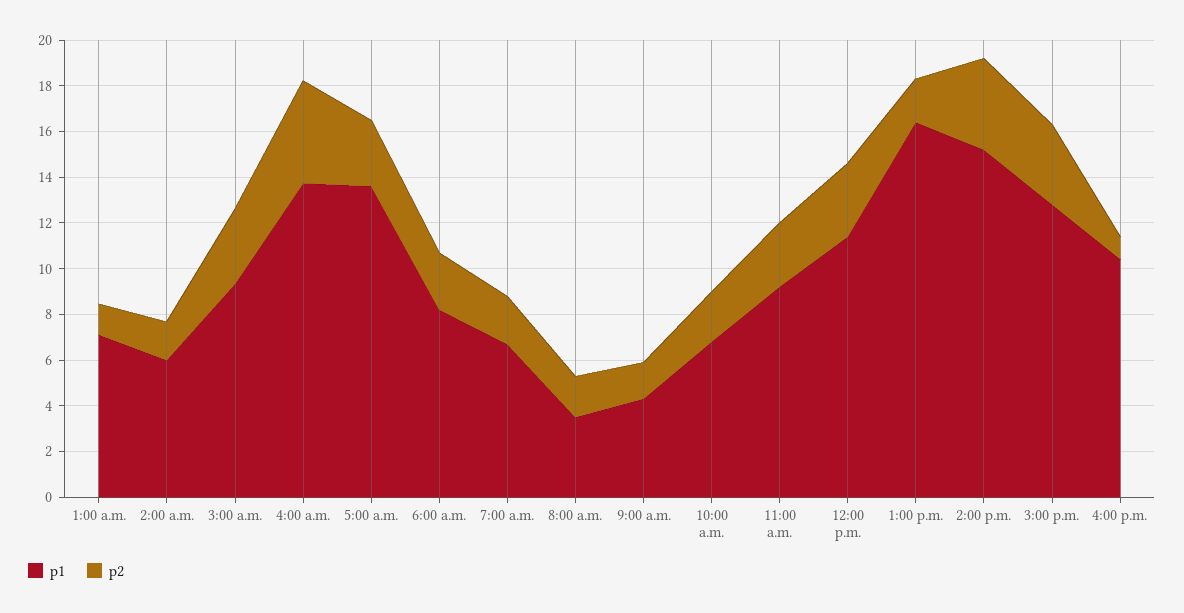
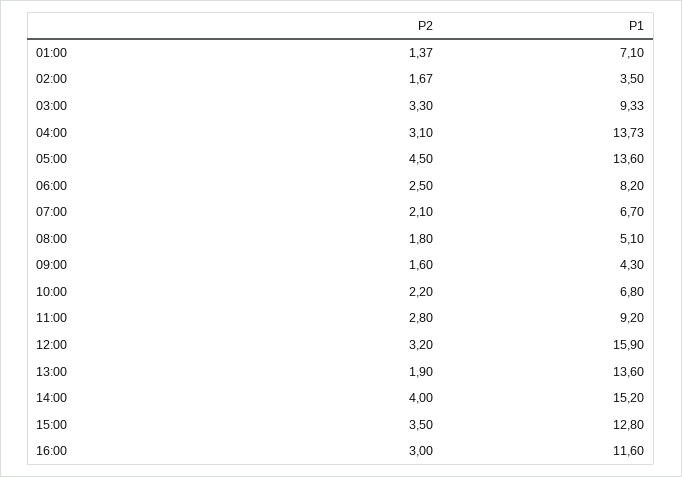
  {
    "p1": {
      "1:00 a.m.": 7.1,
-     "2:00 a.m.": 6,
+     "2:00 a.m.": 3.5,
      "3:00 a.m.": 9.33,
      "4:00 a.m.": 13.73,
      "5:00 a.m.": 13.6,
      "6:00 a.m.": 8.2,
      "7:00 a.m.": 6.7,
-     "8:00 a.m.": 3.5,
+     "8:00 a.m.": 5.1,
      "9:00 a.m.": 4.3,
      "10:00 a.m.": 6.8,
      "11:00 a.m.": 9.2,
-     "12:00 p.m.": 11.5,
+     "12:00 p.m.": 15.9,
-     "1:00 p.m.": 16.5,
+     "1:00 p.m.": 13.6,
      "2:00 p.m.": 15.2,
      "3:00 p.m.": 12.8,
-     "4:00 p.m.": 10.5
+     "4:00 p.m.": 11.6
    },
    "p2": {
      "1:00 a.m.": 1.37,
      "2:00 a.m.": 1.67,
      "3:00 a.m.": 3.3,
-     "4:00 a.m.": 4.5,
+     "4:00 a.m.": 3.1,
-     "5:00 a.m.": 3,
+     "5:00 a.m.": 4.5,
      "6:00 a.m.": 2.5,
      "7:00 a.m.": 2.1,
      "8:00 a.m.": 1.8,
      "9:00 a.m.": 1.6,
      "10:00 a.m.": 2.2,
      "11:00 a.m.": 2.8,
      "12:00 p.m.": 3.2,
      "1:00 p.m.": 1.9,
      "2:00 p.m.": 4,
      "3:00 p.m.": 3.5,
-     "4:00 p.m.": 1
+     "4:00 p.m.": 3
    }
  }

